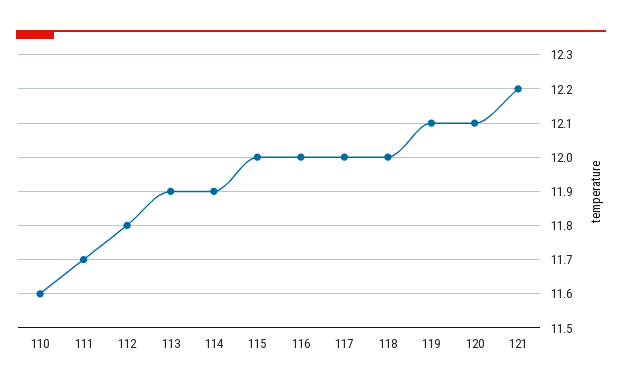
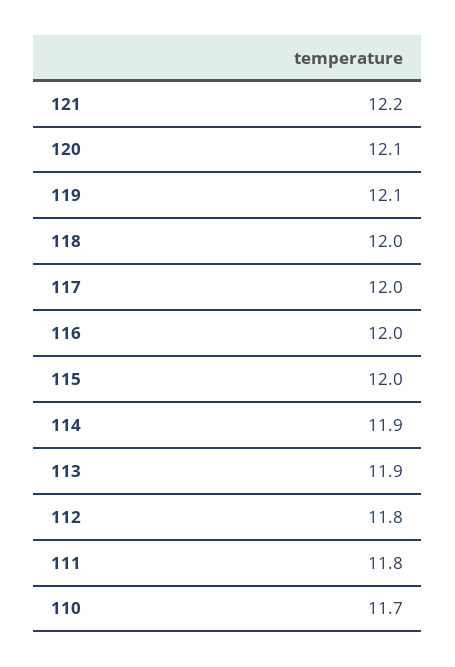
  {
-   "110": 11.6,
+   "110": 11.7,
-   "111": 11.7,
+   "111": 11.8,
    "112": 11.8,
    "113": 11.9,
    "114": 11.9,
    "115": 12,
    "116": 12,
    "117": 12,
    "118": 12,
    "119": 12.1,
    "120": 12.1,
    "121": 12.2
  }

